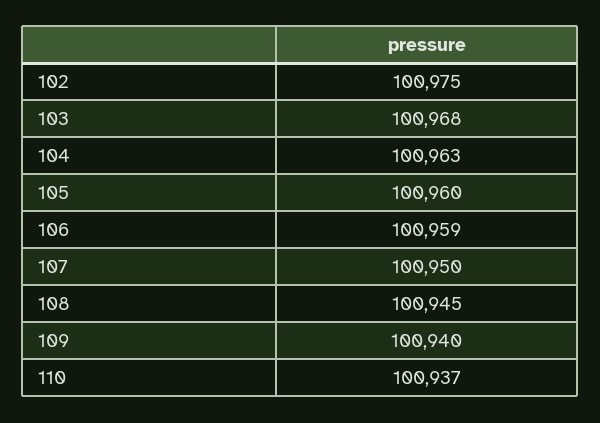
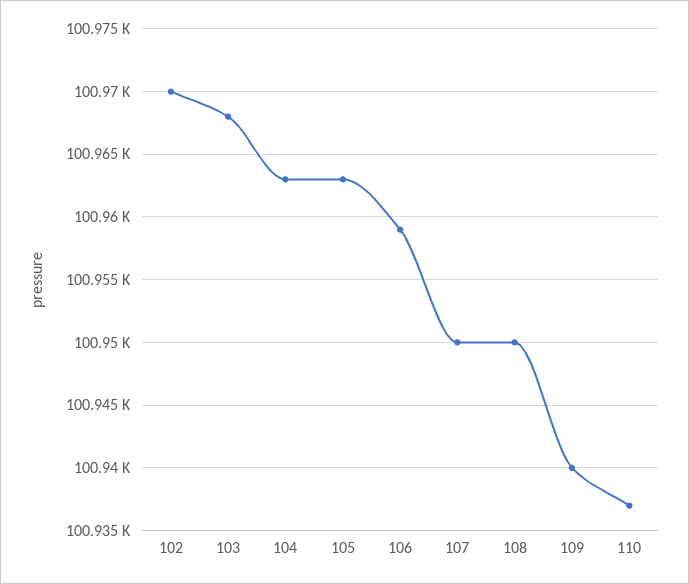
  {
-   "102": 100975,
+   "102": 100970,
    "103": 100968,
    "104": 100963,
-   "105": 100960,
+   "105": 100963,
    "106": 100959,
    "107": 100950,
-   "108": 100945,
+   "108": 100950,
    "109": 100940,
    "110": 100937
  }

